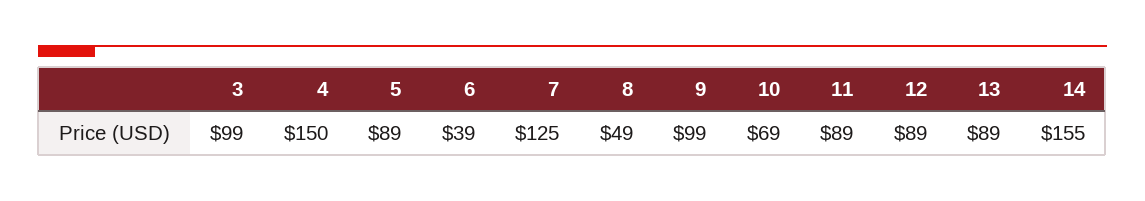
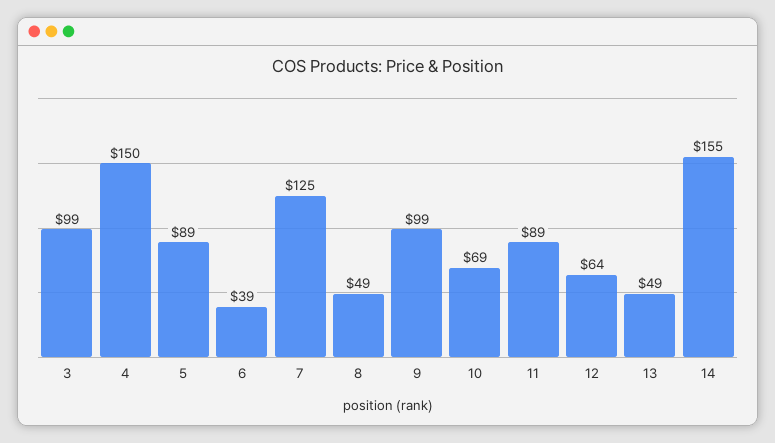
  {
    "3": 99,
    "4": 150,
    "5": 89,
    "6": 39,
    "7": 125,
    "8": 49,
    "9": 99,
    "10": 69,
    "11": 89,
-   "12": 89,
+   "12": 64,
-   "13": 89,
+   "13": 49,
    "14": 155
  }

